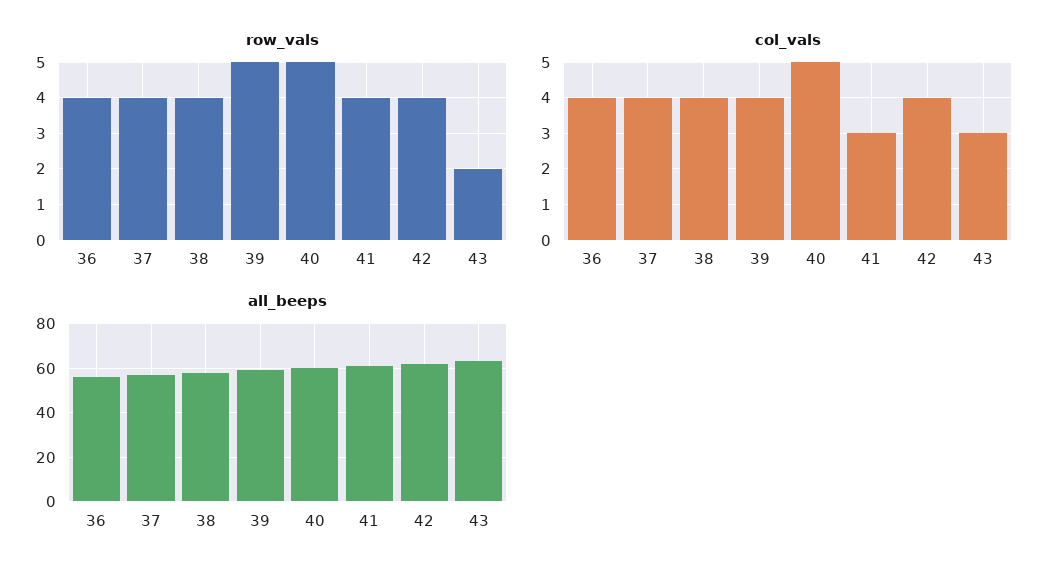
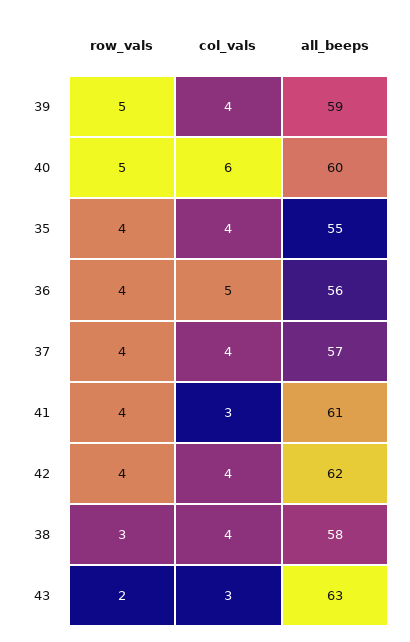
  {
    "row_vals": {
      "36": 4,
      "37": 4,
-     "38": 4,
+     "38": 3,
      "39": 5,
      "40": 5,
      "41": 4,
      "42": 4,
-     "43": 2
+     "43": 2,
+     "35": 4
    },
    "col_vals": {
-     "36": 4,
+     "36": 5,
      "37": 4,
      "38": 4,
      "39": 4,
-     "40": 5,
+     "40": 6,
      "41": 3,
      "42": 4,
-     "43": 3
+     "43": 3,
+     "35": 4
    },
    "all_beeps": {
      "36": 56,
      "37": 57,
      "38": 58,
      "39": 59,
      "40": 60,
      "41": 61,
      "42": 62,
-     "43": 63
+     "43": 63,
+     "35": 55
    }
  }

